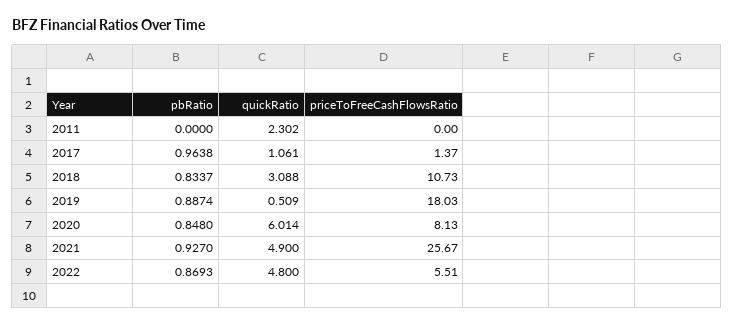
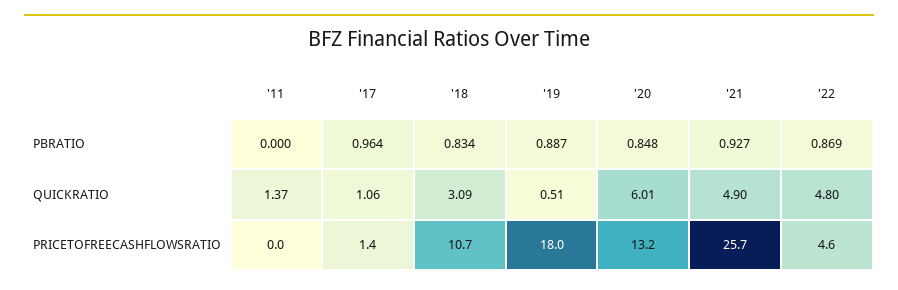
  {
    "pbRatio": {
      "2011": 0,
      "2017": 0.9638,
      "2018": 0.8337,
      "2019": 0.8874,
      "2020": 0.848,
      "2021": 0.927,
      "2022": 0.8693
    },
    "quickRatio": {
-     "2011": 2.302,
+     "2011": 1.37,
      "2017": 1.061,
      "2018": 3.088,
      "2019": 0.509,
      "2020": 6.014,
      "2021": 4.9,
      "2022": 4.8
    },
    "priceToFreeCashFlowsRatio": {
      "2011": 0,
      "2017": 1.37,
      "2018": 10.73,
      "2019": 18.03,
-     "2020": 8.13,
+     "2020": 13.2,
      "2021": 25.67,
-     "2022": 5.51
+     "2022": 4.6
    }
  }

